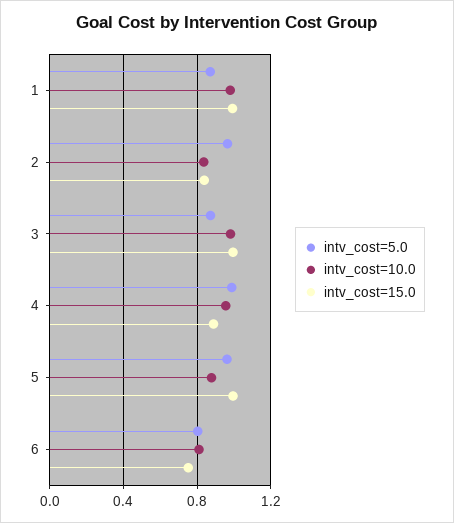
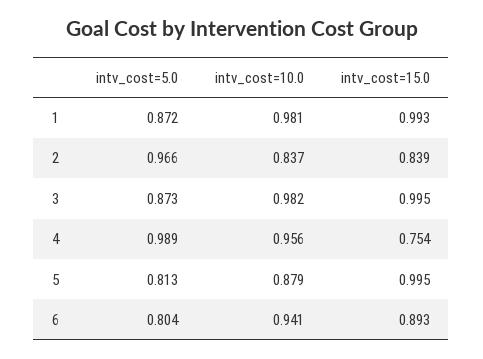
  {
    "intv_cost=5.0": {
      "1": 0.872,
      "2": 0.966,
      "3": 0.873,
      "4": 0.989,
-     "5": 0.95,
+     "5": 0.813,
      "6": 0.804
    },
    "intv_cost=10.0": {
      "1": 0.981,
      "2": 0.837,
      "3": 0.982,
      "4": 0.956,
      "5": 0.879,
-     "6": 0.8
+     "6": 0.941
    },
    "intv_cost=15.0": {
      "1": 0.993,
      "2": 0.839,
      "3": 0.995,
-     "4": 0.9,
+     "4": 0.754,
      "5": 0.995,
-     "6": 0.75
+     "6": 0.893
    }
  }

